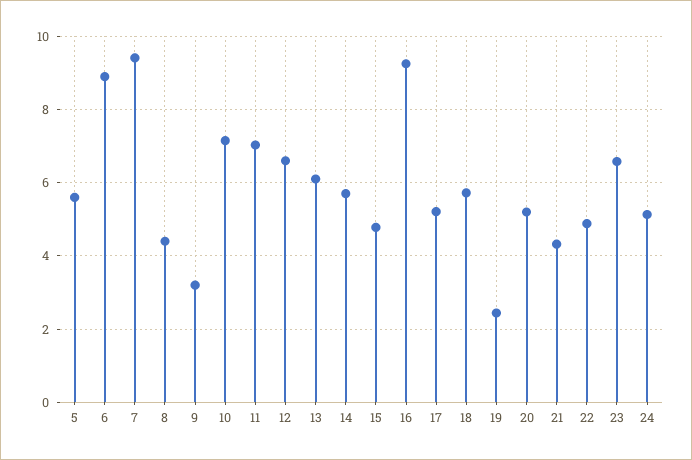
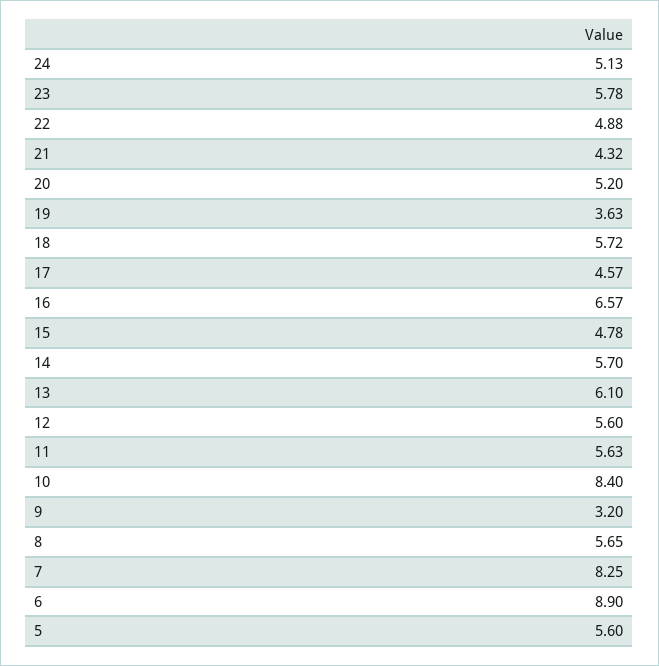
  {
    "5": 5.6,
    "6": 8.9,
-   "7": 9.4,
+   "7": 8.25,
-   "8": 4.4,
+   "8": 5.65,
    "9": 3.2,
-   "10": 7.2,
+   "10": 8.4,
-   "11": 7,
+   "11": 5.63,
-   "12": 6.6,
+   "12": 5.6,
    "13": 6.1,
    "14": 5.7,
    "15": 4.78,
-   "16": 9.2,
+   "16": 6.57,
-   "17": 5.2,
+   "17": 4.57,
    "18": 5.72,
-   "19": 2.4,
+   "19": 3.63,
    "20": 5.2,
    "21": 4.32,
    "22": 4.88,
-   "23": 6.6,
+   "23": 5.78,
    "24": 5.13
  }

